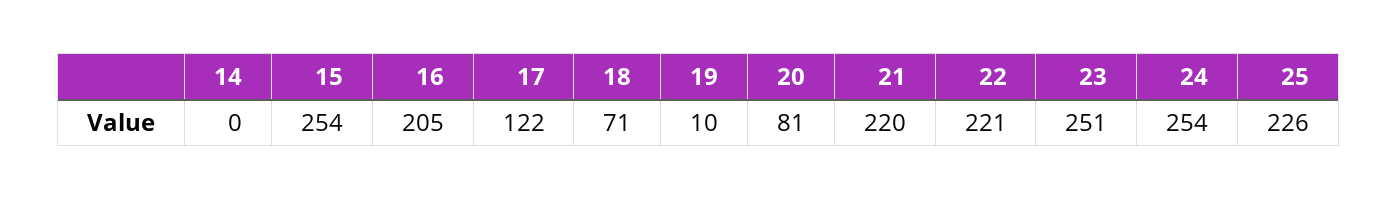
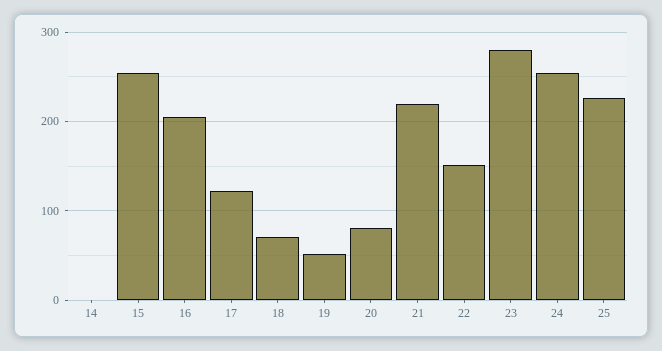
  {
    "14": 0,
    "15": 254,
    "16": 205,
    "17": 122,
    "18": 71,
-   "19": 10,
+   "19": 50,
    "20": 81,
    "21": 220,
-   "22": 221,
+   "22": 150,
-   "23": 251,
+   "23": 280,
    "24": 254,
    "25": 226
  }

